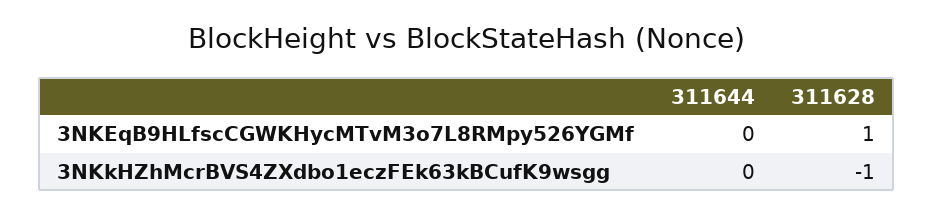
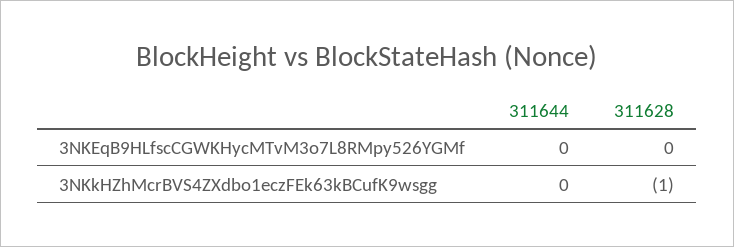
  {
    "311644": {
      "3NKEqB9HLfscCGWKHycMTvM3o7L8RMpy526YGMf": 0,
      "3NKkHZhMcrBVS4ZXdbo1eczFEk63kBCufK9wsgg": 0
    },
    "311628": {
-     "3NKEqB9HLfscCGWKHycMTvM3o7L8RMpy526YGMf": 1,
+     "3NKEqB9HLfscCGWKHycMTvM3o7L8RMpy526YGMf": 0,
      "3NKkHZhMcrBVS4ZXdbo1eczFEk63kBCufK9wsgg": -1
    }
  }

